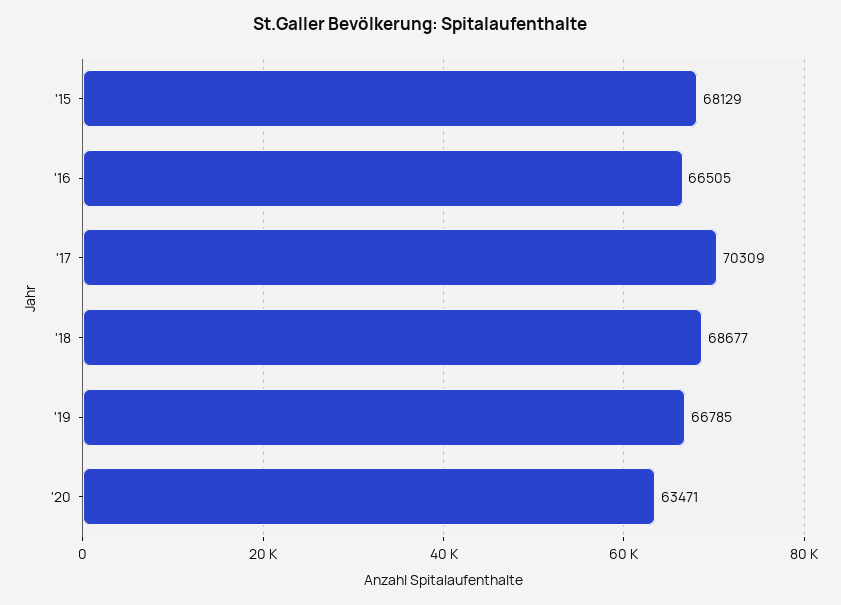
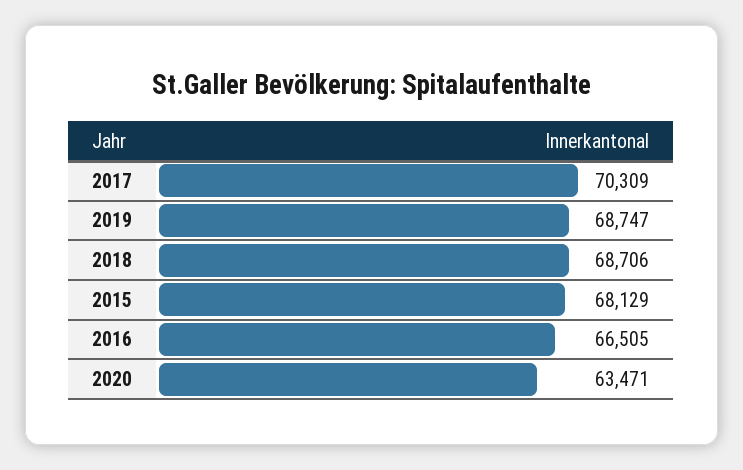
  {
    "'15": 68129,
    "'16": 66505,
    "'17": 70309,
-   "'18": 68677,
+   "'18": 68706,
-   "'19": 66785,
+   "'19": 68747,
    "'20": 63471
  }

